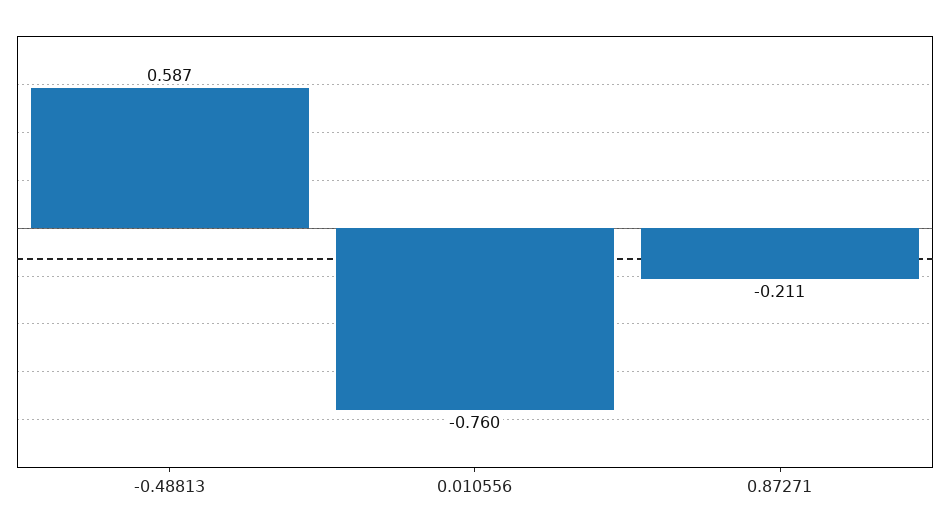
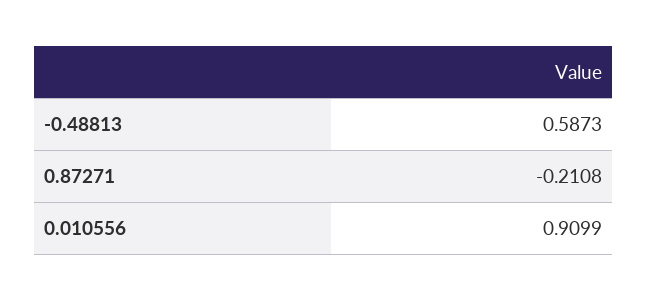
  {
    "-0.48813": 0.5873,
-   "0.010556": -0.76,
+   "0.010556": 0.9099,
    "0.87271": -0.2108
  }

